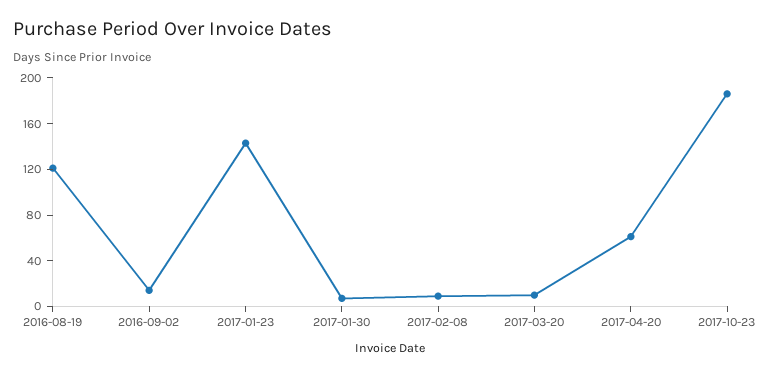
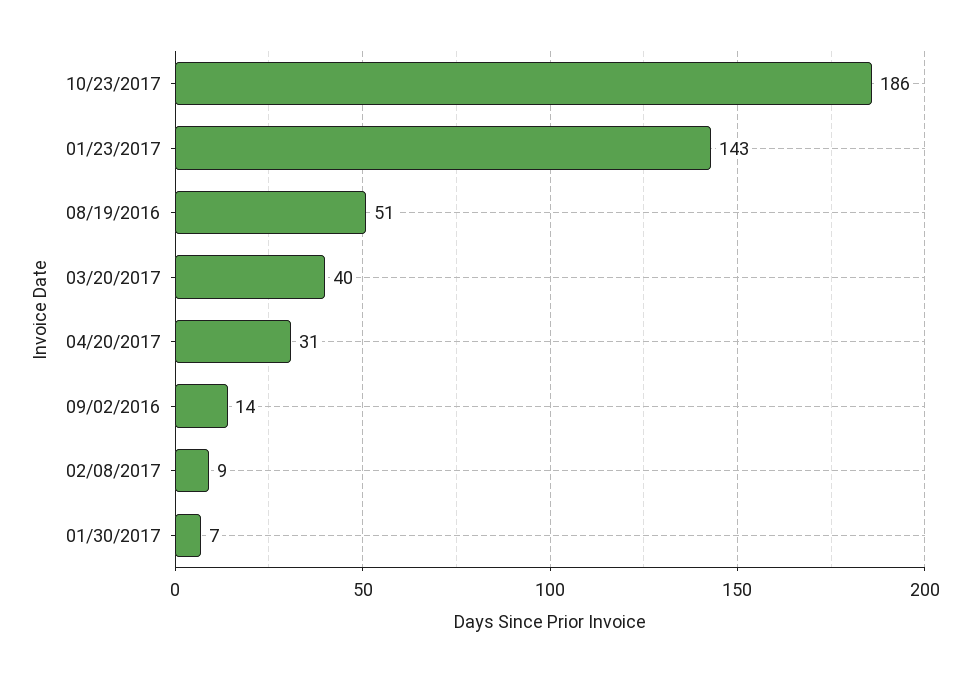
  {
-   "2016-08-19": 120,
+   "2016-08-19": 51,
    "2016-09-02": 14,
    "2017-01-23": 143,
    "2017-01-30": 7,
    "2017-02-08": 9,
-   "2017-03-20": 10,
+   "2017-03-20": 40,
-   "2017-04-20": 60,
+   "2017-04-20": 31,
    "2017-10-23": 186
  }

